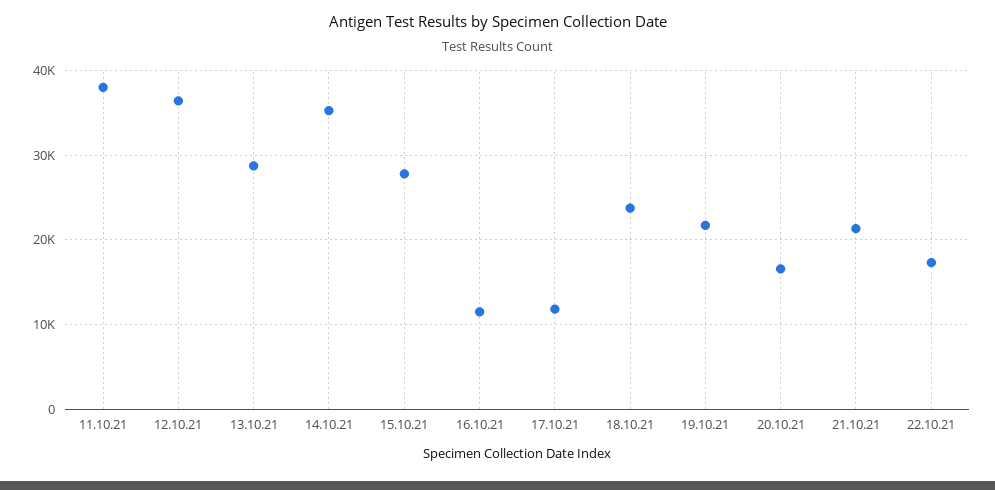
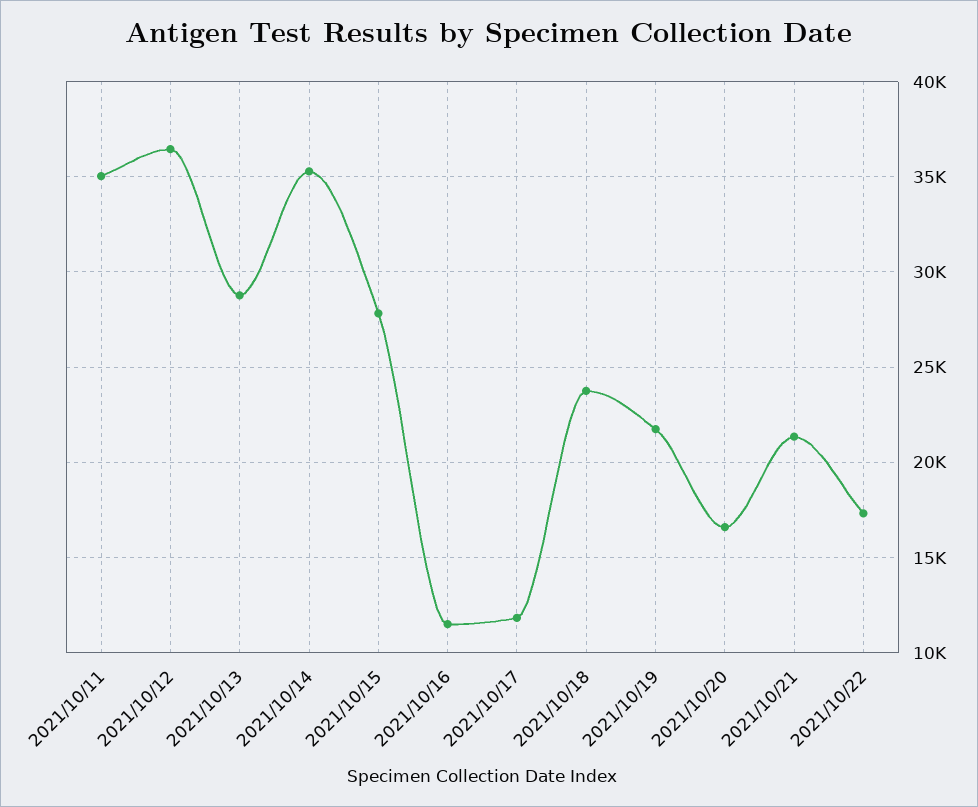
  {
-   "11.10.21": 38000,
+   "11.10.21": 35000,
    "12.10.21": 36500,
    "13.10.21": 29000,
    "14.10.21": 35500,
    "15.10.21": 28000,
    "16.10.21": 11500,
    "17.10.21": 12000,
    "18.10.21": 24000,
    "19.10.21": 21500,
    "20.10.21": 16500,
    "21.10.21": 21500,
    "22.10.21": 17500
  }

